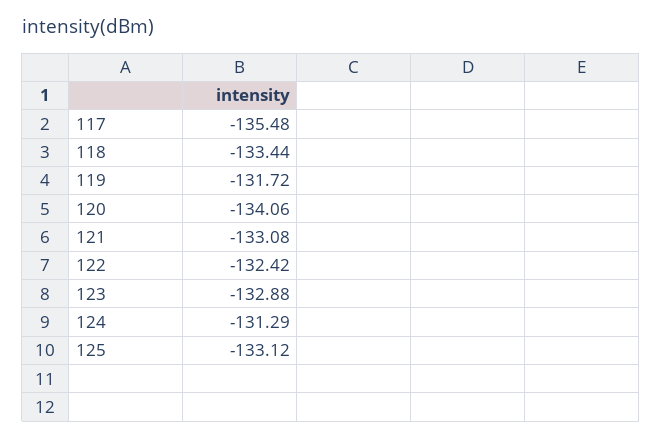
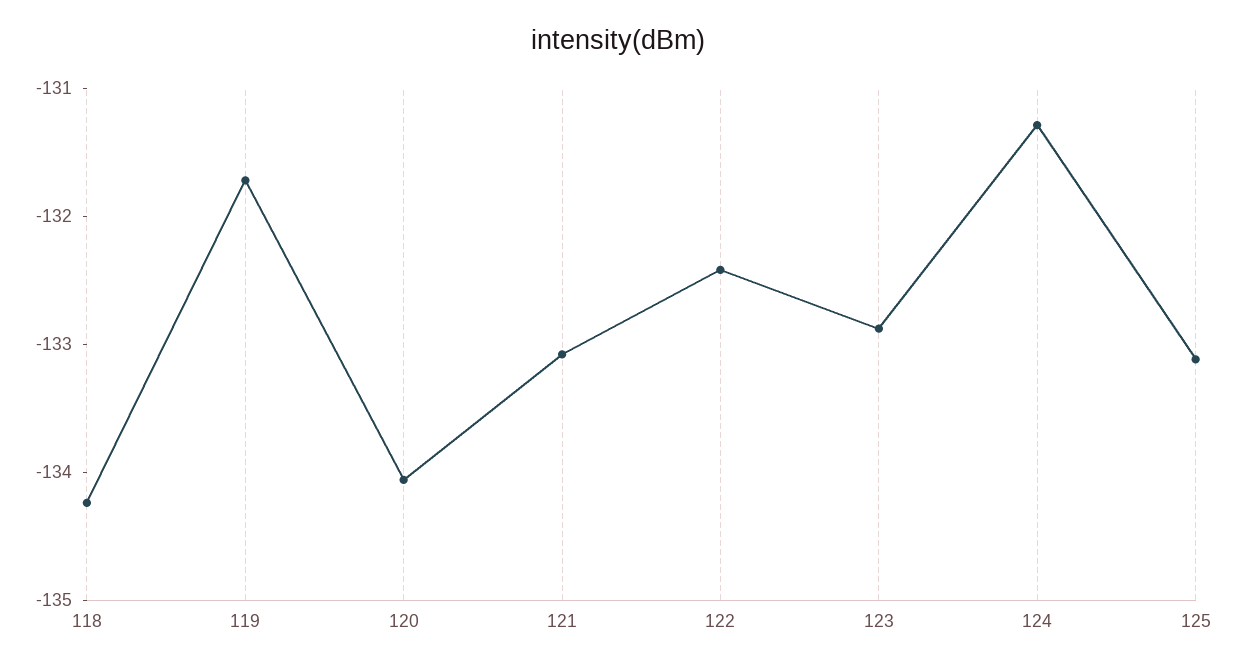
  {
-   "117": -135.48,
-   "118": -133.44,
+   "118": -134.2,
    "119": -131.72,
    "120": -134.06,
    "121": -133.08,
    "122": -132.42,
    "123": -132.88,
    "124": -131.29,
    "125": -133.12
  }

